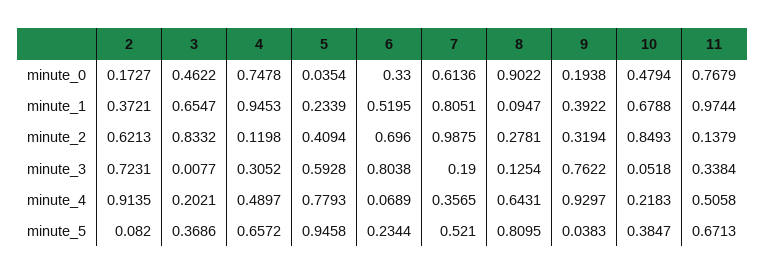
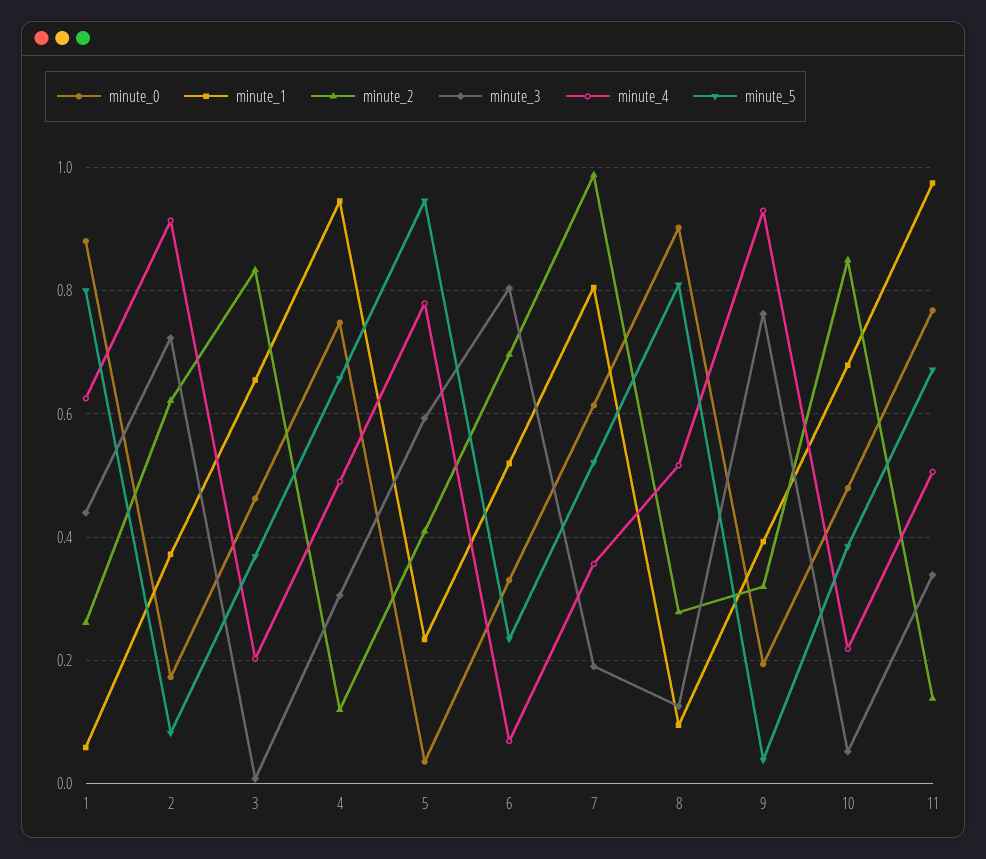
  {
    "minute_0": {
      "2": 0.1727,
      "3": 0.4622,
      "4": 0.7478,
      "5": 0.0354,
      "6": 0.33,
      "7": 0.6136,
      "8": 0.9022,
      "9": 0.1938,
      "10": 0.4794,
-     "11": 0.7679
+     "11": 0.7679,
+     "1": 0.88
    },
    "minute_1": {
      "2": 0.3721,
      "3": 0.6547,
      "4": 0.9453,
      "5": 0.2339,
      "6": 0.5195,
      "7": 0.8051,
      "8": 0.0947,
      "9": 0.3922,
      "10": 0.6788,
-     "11": 0.9744
+     "11": 0.9744,
+     "1": 0.06
    },
    "minute_2": {
      "2": 0.6213,
      "3": 0.8332,
      "4": 0.1198,
      "5": 0.4094,
      "6": 0.696,
      "7": 0.9875,
      "8": 0.2781,
      "9": 0.3194,
      "10": 0.8493,
-     "11": 0.1379
+     "11": 0.1379,
+     "1": 0.26
    },
    "minute_3": {
      "2": 0.7231,
      "3": 0.0077,
      "4": 0.3052,
      "5": 0.5928,
      "6": 0.8038,
      "7": 0.19,
      "8": 0.1254,
      "9": 0.7622,
      "10": 0.0518,
-     "11": 0.3384
+     "11": 0.3384,
+     "1": 0.44
    },
    "minute_4": {
      "2": 0.9135,
      "3": 0.2021,
      "4": 0.4897,
      "5": 0.7793,
      "6": 0.0689,
      "7": 0.3565,
-     "8": 0.6431,
+     "8": 0.52,
      "9": 0.9297,
      "10": 0.2183,
-     "11": 0.5058
+     "11": 0.5058,
+     "1": 0.62
    },
    "minute_5": {
      "2": 0.082,
      "3": 0.3686,
      "4": 0.6572,
      "5": 0.9458,
      "6": 0.2344,
      "7": 0.521,
      "8": 0.8095,
      "9": 0.0383,
      "10": 0.3847,
-     "11": 0.6713
+     "11": 0.6713,
+     "1": 0.8
    }
  }

